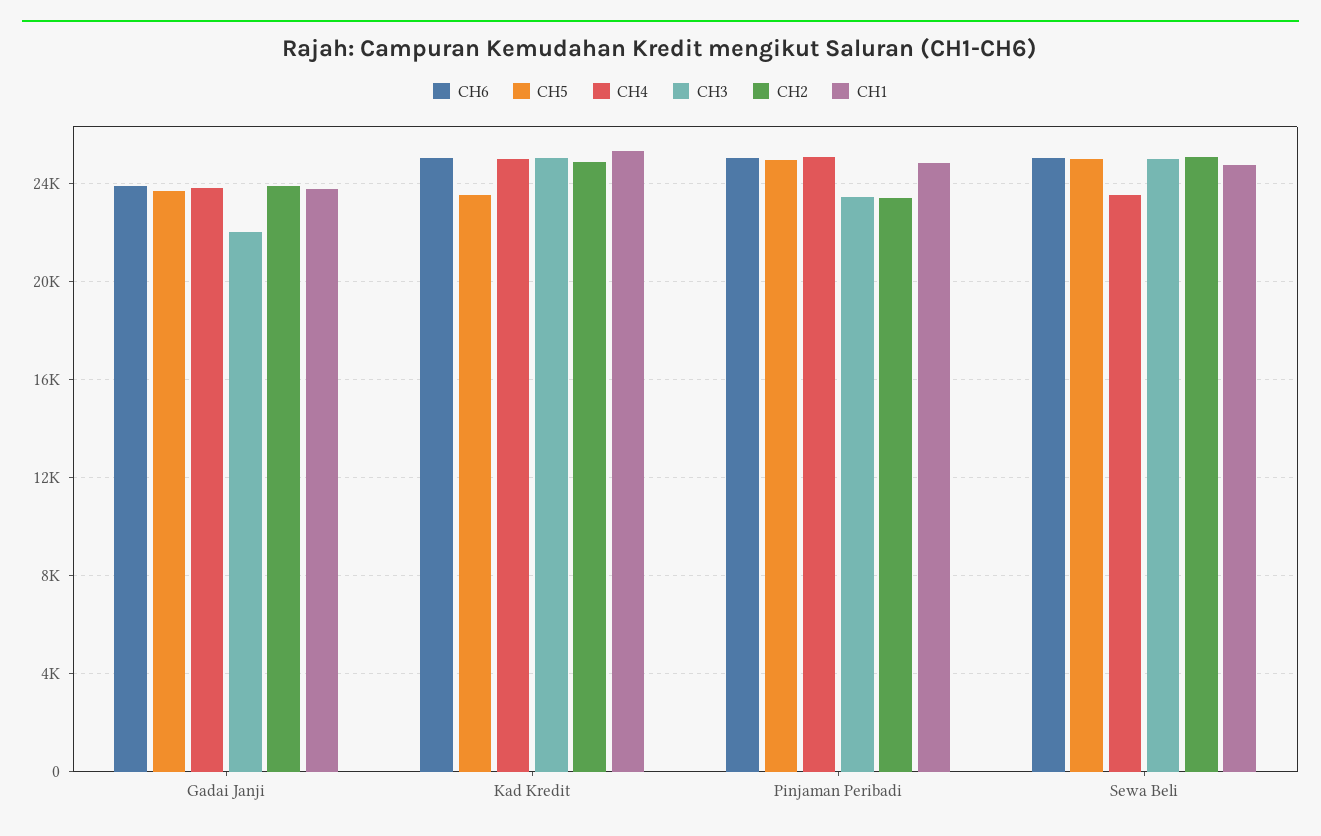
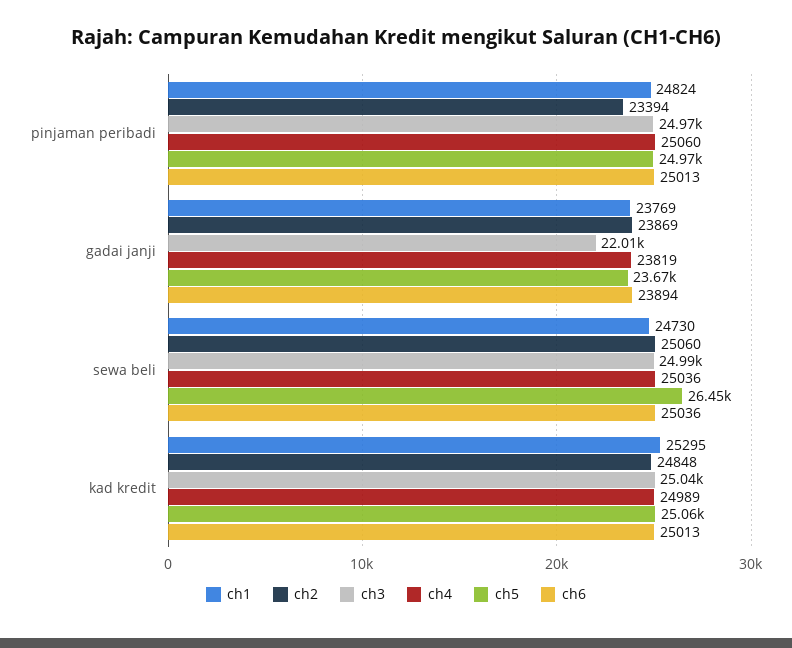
  {
    "CH6": {
      "Gadai Janji": 23894,
      "Kad Kredit": 25013,
      "Pinjaman Peribadi": 25013,
      "Sewa Beli": 25036
    },
    "CH5": {
      "Gadai Janji": 23670,
-     "Kad Kredit": 23500,
+     "Kad Kredit": 25060,
      "Pinjaman Peribadi": 24970,
-     "Sewa Beli": 25000
+     "Sewa Beli": 26450
    },
    "CH4": {
      "Gadai Janji": 23819,
      "Kad Kredit": 24989,
      "Pinjaman Peribadi": 25060,
-     "Sewa Beli": 23500
+     "Sewa Beli": 25036
    },
    "CH3": {
      "Gadai Janji": 22010,
      "Kad Kredit": 25040,
-     "Pinjaman Peribadi": 23500,
+     "Pinjaman Peribadi": 24970,
      "Sewa Beli": 24990
    },
    "CH2": {
      "Gadai Janji": 23869,
      "Kad Kredit": 24848,
      "Pinjaman Peribadi": 23394,
      "Sewa Beli": 25060
    },
    "CH1": {
      "Gadai Janji": 23769,
      "Kad Kredit": 25295,
      "Pinjaman Peribadi": 24824,
      "Sewa Beli": 24730
    }
  }

